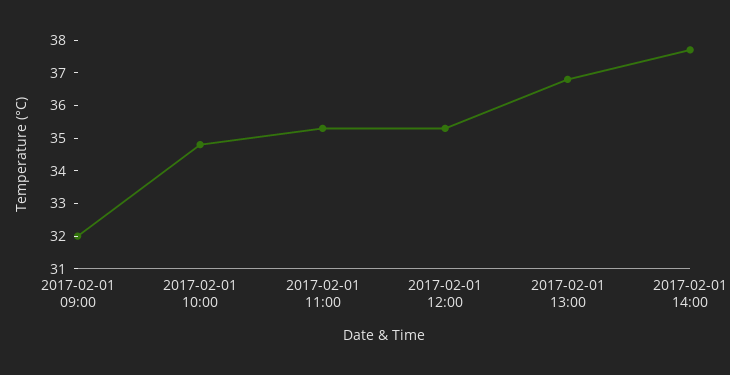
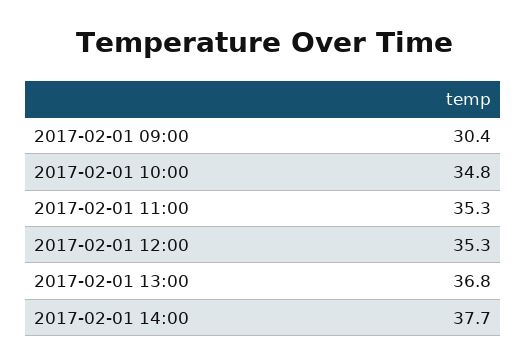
  {
-   "2017-02-01 09:00": 32,
+   "2017-02-01 09:00": 30.4,
    "2017-02-01 10:00": 34.8,
    "2017-02-01 11:00": 35.3,
    "2017-02-01 12:00": 35.3,
    "2017-02-01 13:00": 36.8,
    "2017-02-01 14:00": 37.7
  }

